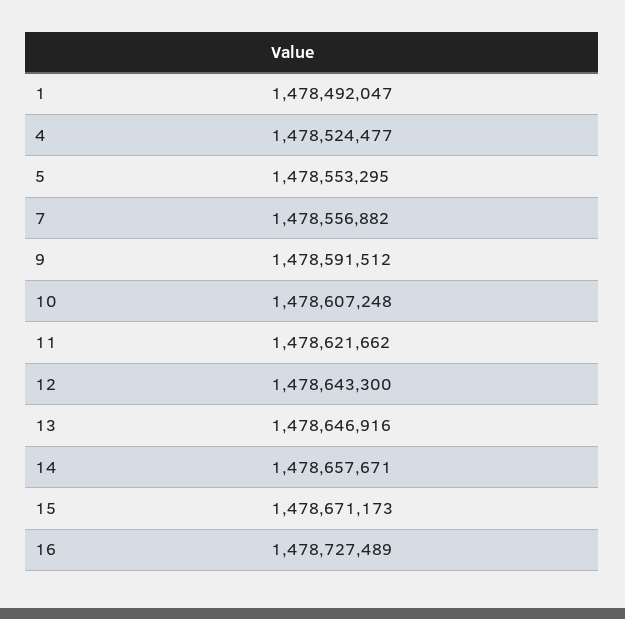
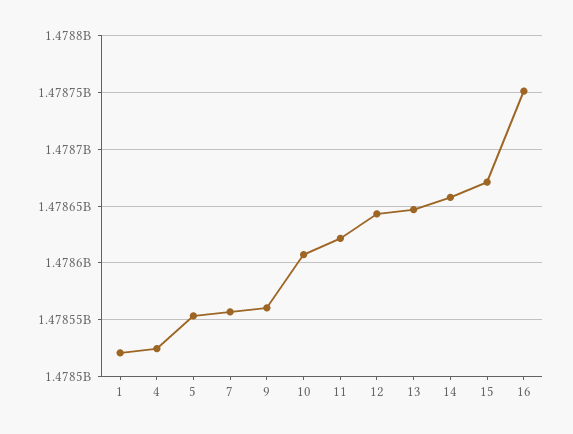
  {
-   "1": 1478492047,
+   "1": 1478520000,
    "4": 1478524477,
    "5": 1478553295,
    "7": 1478556882,
-   "9": 1478591512,
+   "9": 1478560000,
    "10": 1478607248,
    "11": 1478621662,
    "12": 1478643300,
    "13": 1478646916,
    "14": 1478657671,
    "15": 1478671173,
-   "16": 1478727489
+   "16": 1478750000
  }

